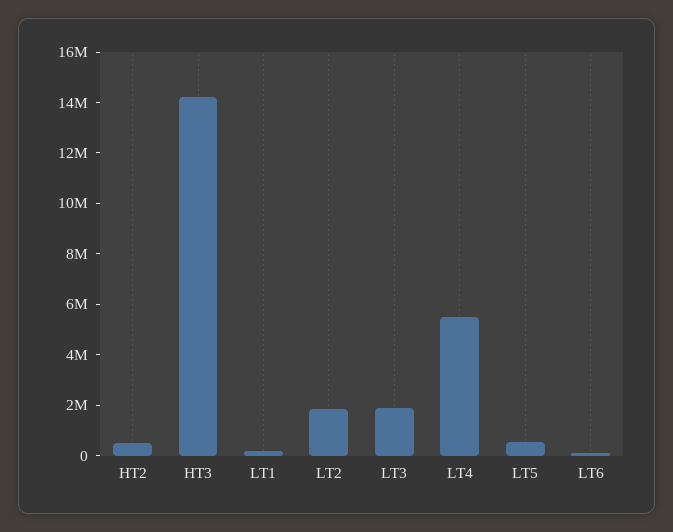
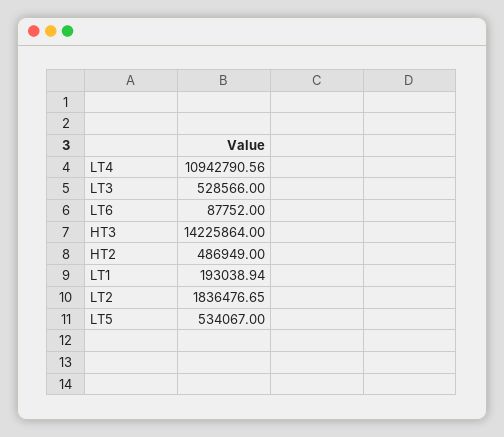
  {
    "HT2": 486949,
    "HT3": 14225864,
    "LT1": 193038.94,
    "LT2": 1836476.65,
-   "LT3": 2000000,
+   "LT3": 528566,
-   "LT4": 5500000,
+   "LT4": 10942790.56,
    "LT5": 534067,
    "LT6": 87752
  }

